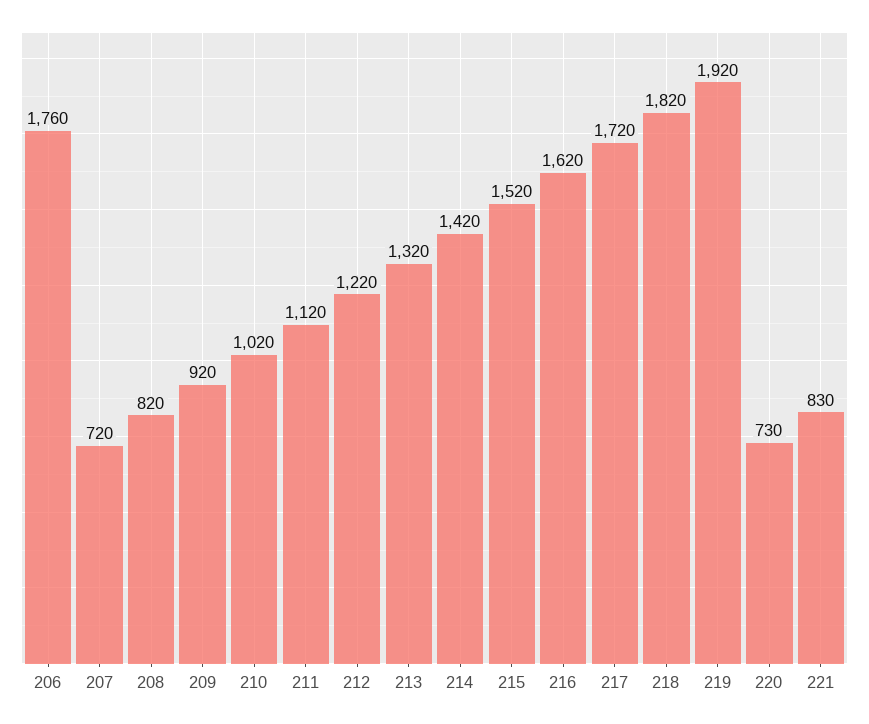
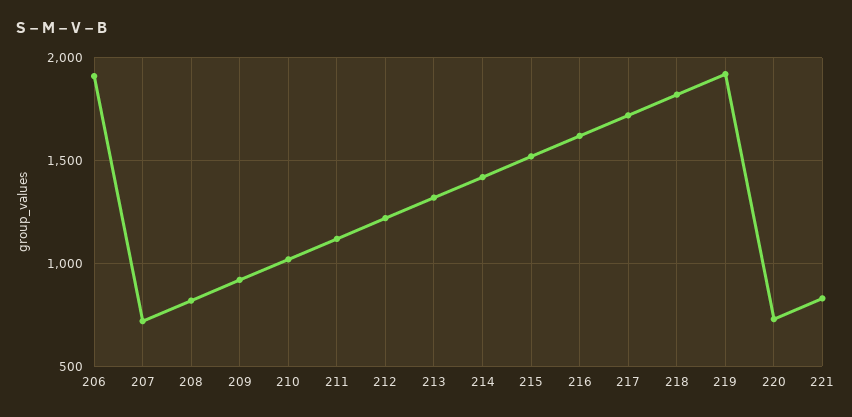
  {
-   "206": 1760,
+   "206": 1900,
    "207": 720,
    "208": 820,
    "209": 920,
    "210": 1020,
    "211": 1120,
    "212": 1220,
    "213": 1320,
    "214": 1420,
    "215": 1520,
    "216": 1620,
    "217": 1720,
    "218": 1820,
    "219": 1920,
    "220": 730,
    "221": 830
  }

